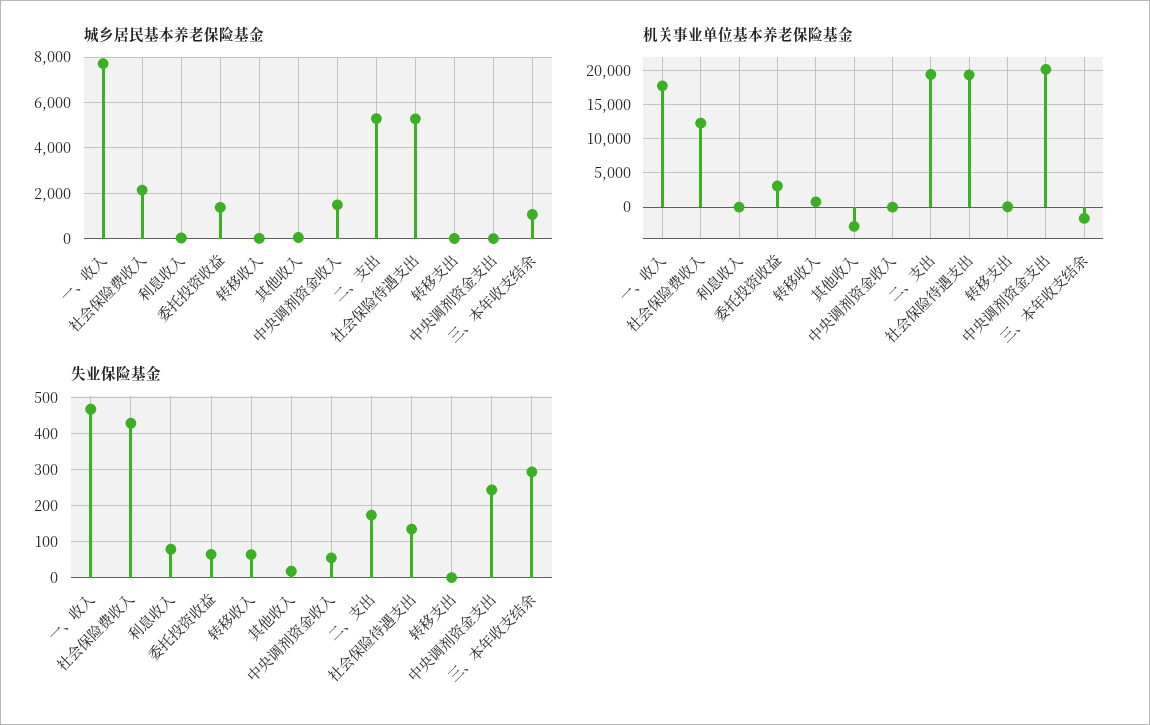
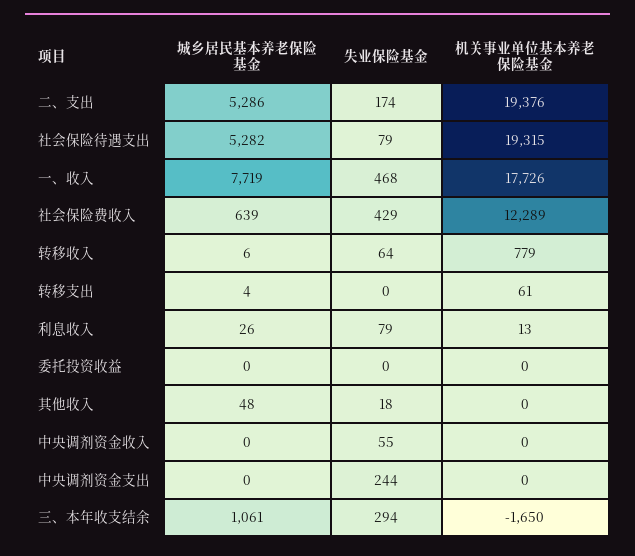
  {
    "城乡居民基本养老保险基金": {
      "一、收入": 7719,
-     "社会保险费收入": 2000,
+     "社会保险费收入": 639,
      "利息收入": 26,
-     "委托投资收益": 1500,
+     "委托投资收益": 0,
      "转移收入": 6,
      "其他收入": 48,
-     "中央调剂资金收入": 1500,
+     "中央调剂资金收入": 0,
      "二、支出": 5286,
      "社会保险待遇支出": 5282,
      "转移支出": 4,
      "中央调剂资金支出": 0,
      "三、本年收支结余": 1061
    },
    "机关事业单位基本养老保险基金": {
      "一、收入": 17726,
      "社会保险费收入": 12289,
      "利息收入": 13,
-     "委托投资收益": 3000,
+     "委托投资收益": 0,
      "转移收入": 779,
-     "其他收入": -3000,
+     "其他收入": 0,
      "中央调剂资金收入": 0,
      "二、支出": 19376,
      "社会保险待遇支出": 19315,
      "转移支出": 61,
-     "中央调剂资金支出": 20000,
+     "中央调剂资金支出": 0,
      "三、本年收支结余": -1650
    },
    "失业保险基金": {
      "一、收入": 468,
      "社会保险费收入": 429,
      "利息收入": 79,
-     "委托投资收益": 60,
+     "委托投资收益": 0,
      "转移收入": 64,
      "其他收入": 18,
      "中央调剂资金收入": 55,
      "二、支出": 174,
-     "社会保险待遇支出": 140,
+     "社会保险待遇支出": 79,
      "转移支出": 0,
      "中央调剂资金支出": 244,
      "三、本年收支结余": 294
    }
  }

